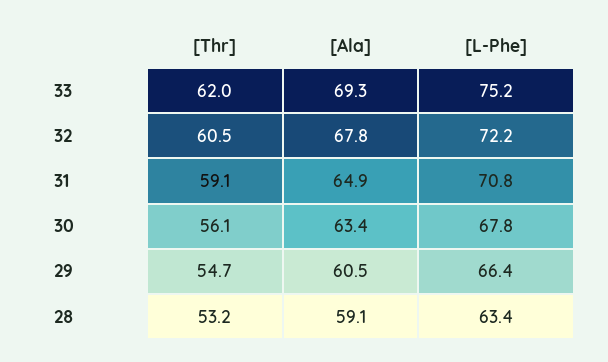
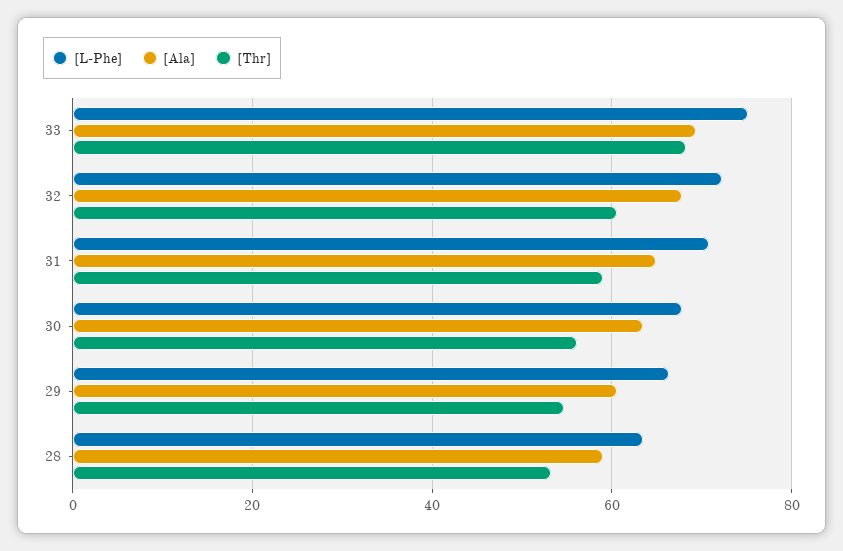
  {
    "[Thr]": {
-     "33": 62,
+     "33": 68,
      "32": 60.5,
      "31": 59.1,
      "30": 56.1,
      "29": 54.7,
      "28": 53.2
    },
    "[Ala]": {
      "33": 69.3,
      "32": 67.8,
      "31": 64.9,
      "30": 63.4,
      "29": 60.5,
      "28": 59.1
    },
    "[L-Phe]": {
      "33": 75.2,
      "32": 72.2,
      "31": 70.8,
      "30": 67.8,
      "29": 66.4,
      "28": 63.4
    }
  }

